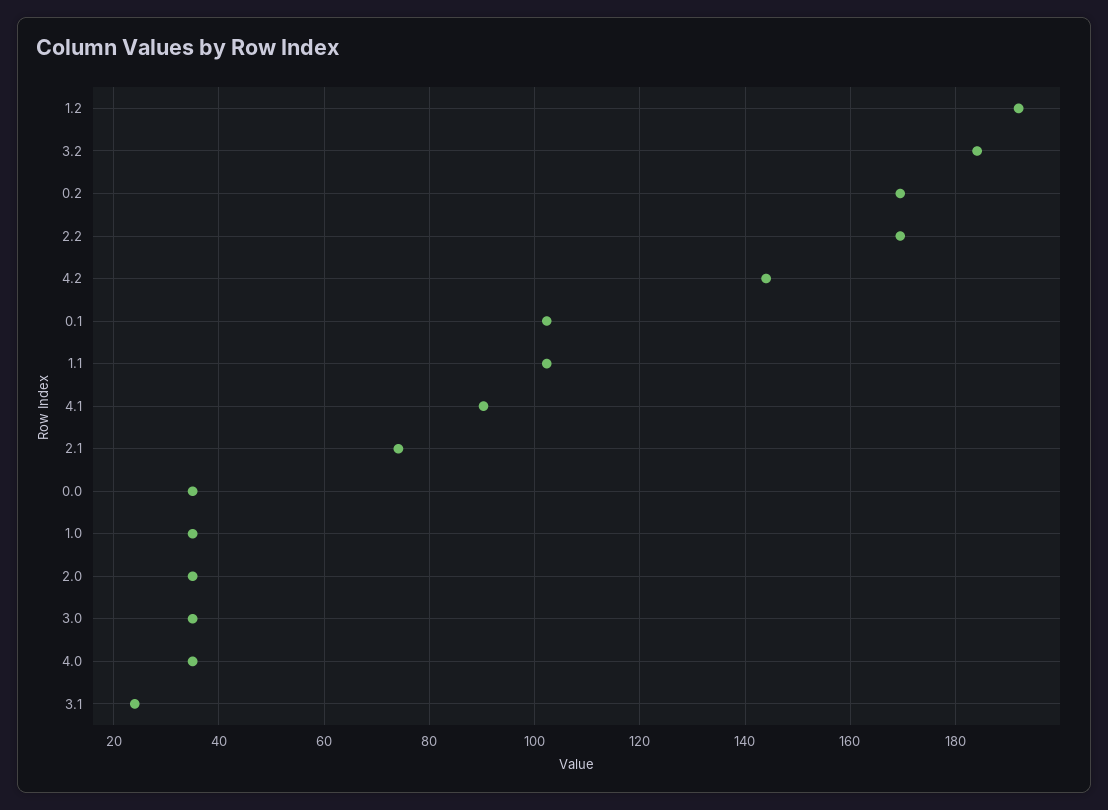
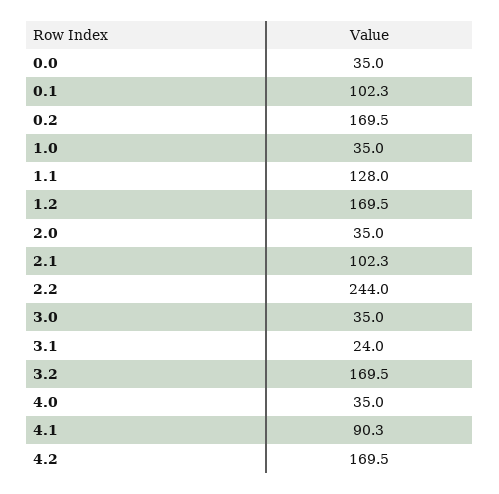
  {
-   "1.2": 192,
+   "1.2": 169.5,
-   "3.2": 184,
+   "3.2": 169.5,
    "0.2": 169.5,
-   "2.2": 170,
+   "2.2": 244,
-   "4.2": 144,
+   "4.2": 169.5,
    "0.1": 102.3,
-   "1.1": 102,
+   "1.1": 128,
    "4.1": 90.3,
-   "2.1": 74,
+   "2.1": 102.3,
    "0.0": 35,
    "1.0": 35,
    "2.0": 35,
    "3.0": 35,
    "4.0": 35,
    "3.1": 24
  }

